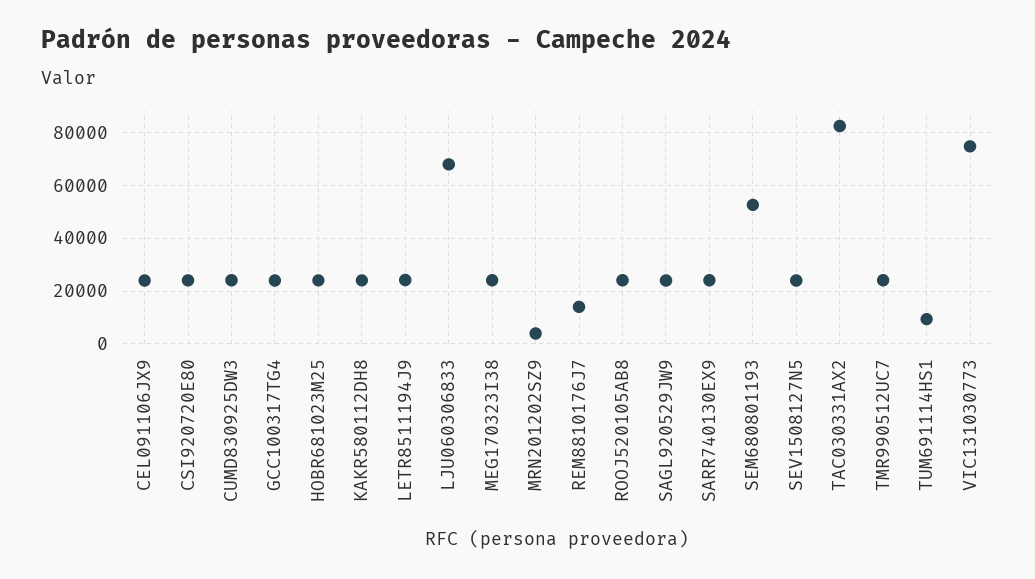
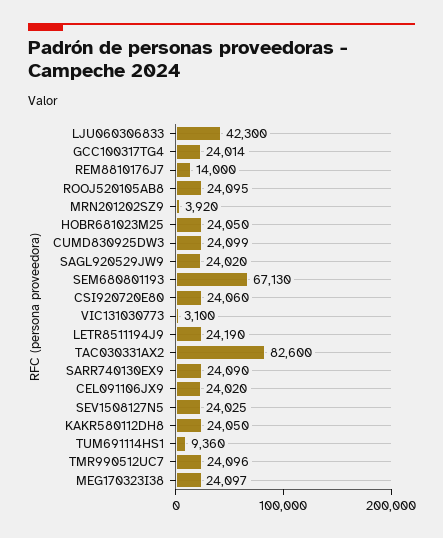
  {
    "CEL091106JX9": 24020,
    "CSI920720E80": 24060,
    "CUMD830925DW3": 24099,
    "GCC100317TG4": 24014,
    "HOBR681023M25": 24050,
    "KAKR580112DH8": 24050,
    "LETR8511194J9": 24190,
-   "LJU060306833": 67500,
+   "LJU060306833": 42300,
    "MEG170323I38": 24097,
    "MRN201202SZ9": 3920,
    "REM8810176J7": 14000,
    "ROOJ520105AB8": 24095,
    "SAGL920529JW9": 24020,
    "SARR740130EX9": 24090,
-   "SEM680801193": 52500,
+   "SEM680801193": 67130,
    "SEV1508127N5": 24025,
    "TAC030331AX2": 82600,
    "TMR990512UC7": 24096,
    "TUM691114HS1": 9360,
-   "VIC131030773": 75000
+   "VIC131030773": 3100
  }

